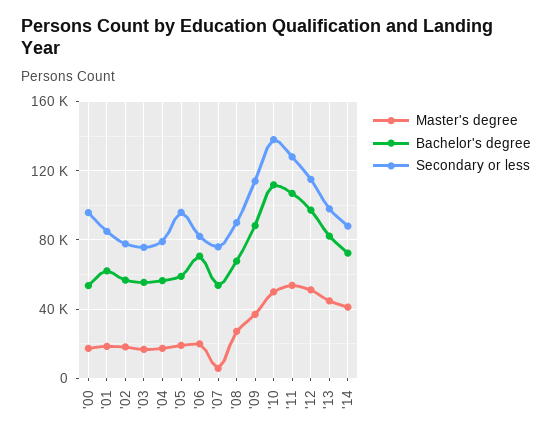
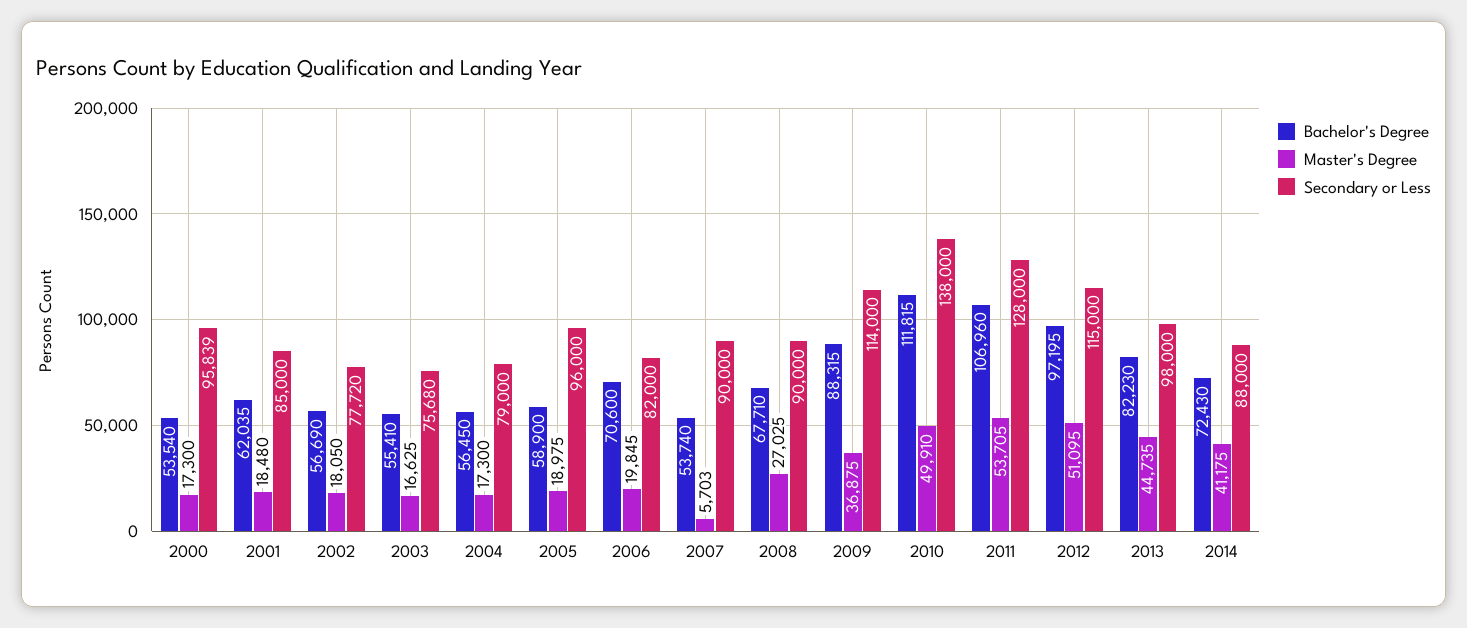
  {
    "Master's degree": {
      "'00": 17300,
      "'01": 18480,
      "'02": 18050,
      "'03": 16625,
      "'04": 17300,
      "'05": 18975,
      "'06": 19845,
      "'07": 5703,
      "'08": 27025,
      "'09": 36875,
      "'10": 49910,
      "'11": 53705,
      "'12": 51095,
      "'13": 44735,
      "'14": 41175
    },
    "Bachelor's degree": {
      "'00": 53540,
      "'01": 62035,
      "'02": 56690,
      "'03": 55410,
      "'04": 56450,
      "'05": 58900,
      "'06": 70600,
      "'07": 53740,
      "'08": 67710,
      "'09": 88315,
      "'10": 111815,
      "'11": 106960,
      "'12": 97195,
      "'13": 82230,
      "'14": 72430
    },
    "Secondary or less": {
      "'00": 95839,
      "'01": 85000,
      "'02": 77720,
      "'03": 75680,
      "'04": 79000,
      "'05": 96000,
      "'06": 82000,
-     "'07": 75000,
+     "'07": 90000,
      "'08": 90000,
      "'09": 114000,
      "'10": 138000,
      "'11": 128000,
      "'12": 115000,
      "'13": 98000,
      "'14": 88000
    }
  }

